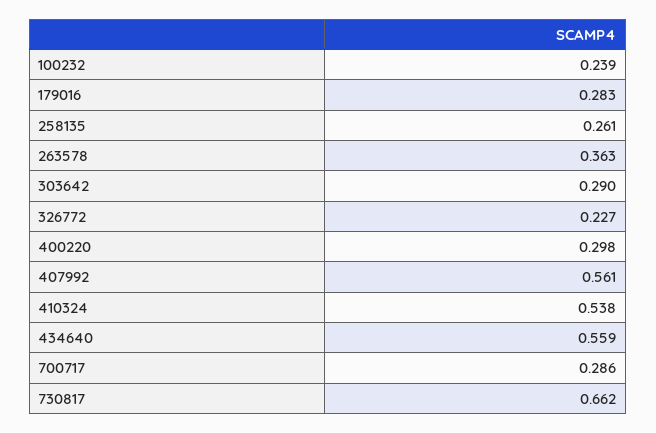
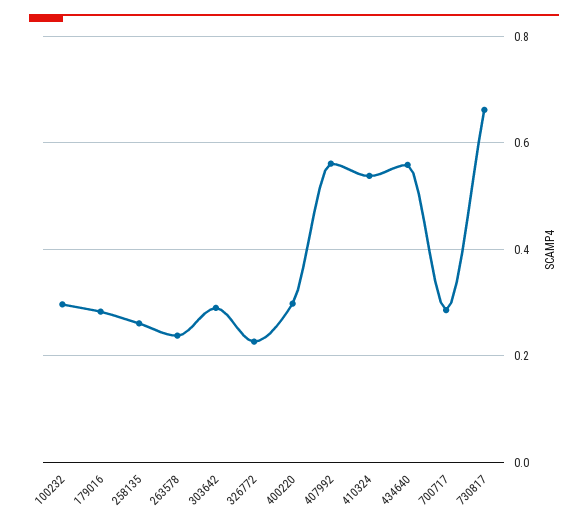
  {
-   "100232": 0.239,
+   "100232": 0.3,
    "179016": 0.283,
    "258135": 0.261,
-   "263578": 0.363,
+   "263578": 0.24,
    "303642": 0.29,
    "326772": 0.227,
    "400220": 0.298,
    "407992": 0.561,
    "410324": 0.538,
    "434640": 0.559,
    "700717": 0.286,
    "730817": 0.662
  }

